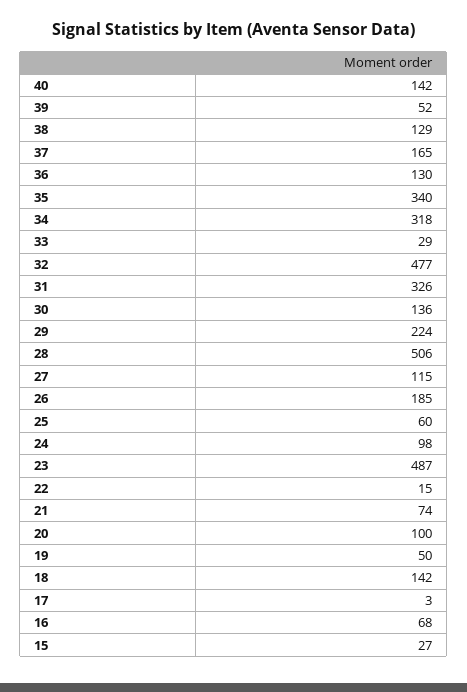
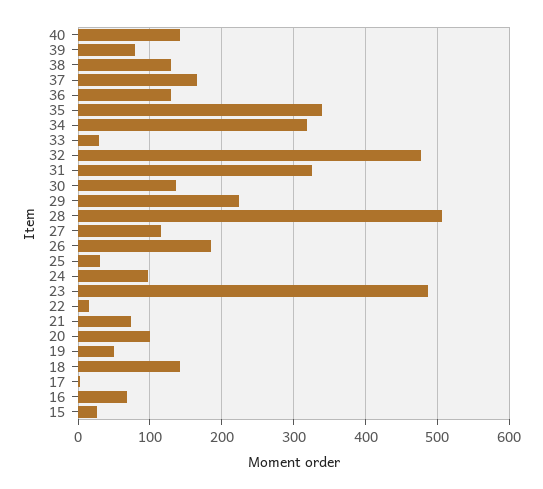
  {
    "40": 142,
-   "39": 52,
+   "39": 80,
    "38": 129,
    "37": 165,
    "36": 130,
    "35": 340,
    "34": 318,
    "33": 29,
    "32": 477,
    "31": 326,
    "30": 136,
    "29": 224,
    "28": 506,
    "27": 115,
    "26": 185,
-   "25": 60,
+   "25": 30,
    "24": 98,
    "23": 487,
    "22": 15,
    "21": 74,
    "20": 100,
    "19": 50,
    "18": 142,
    "17": 3,
    "16": 68,
    "15": 27
  }

